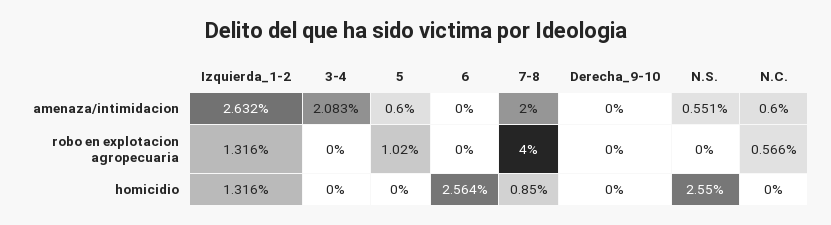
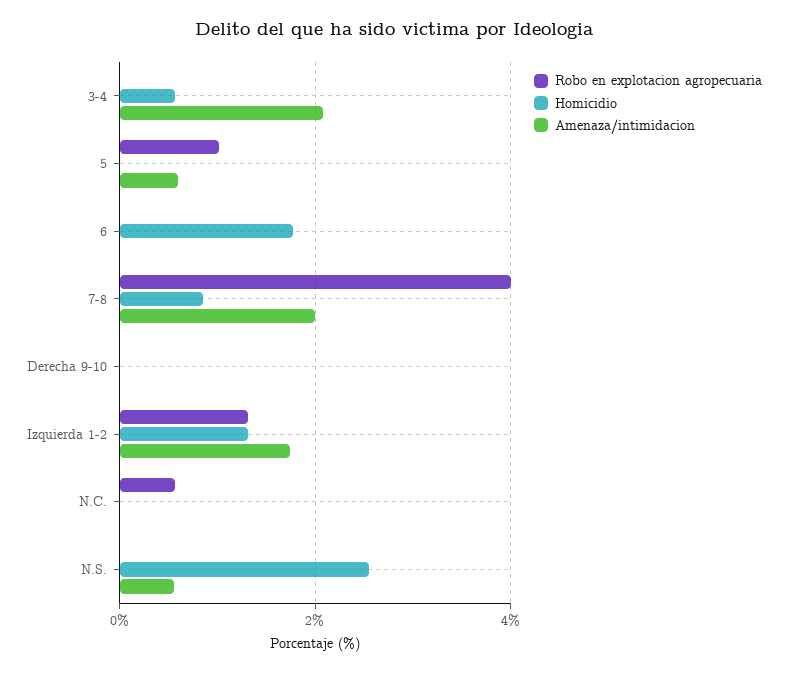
  {
    "amenaza/intimidacion": {
-     "Izquierda_1-2": 2.632,
+     "Izquierda_1-2": 1.8,
      "3-4": 2.083,
      "5": 0.6,
      "6": 0,
      "7-8": 2,
      "Derecha_9-10": 0,
      "N.S.": 0.551,
-     "N.C.": 0.6
+     "N.C.": 0
    },
    "robo en explotacion agropecuaria": {
      "Izquierda_1-2": 1.316,
      "3-4": 0,
      "5": 1.02,
      "6": 0,
      "7-8": 4,
      "Derecha_9-10": 0,
      "N.S.": 0,
      "N.C.": 0.566
    },
    "homicidio": {
      "Izquierda_1-2": 1.316,
-     "3-4": 0,
+     "3-4": 0.6,
      "5": 0,
-     "6": 2.564,
+     "6": 1.8,
      "7-8": 0.85,
      "Derecha_9-10": 0,
      "N.S.": 2.55,
      "N.C.": 0
    }
  }

